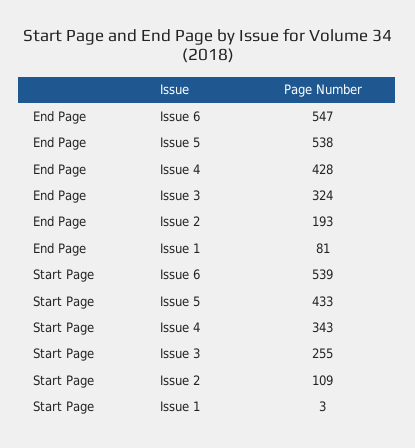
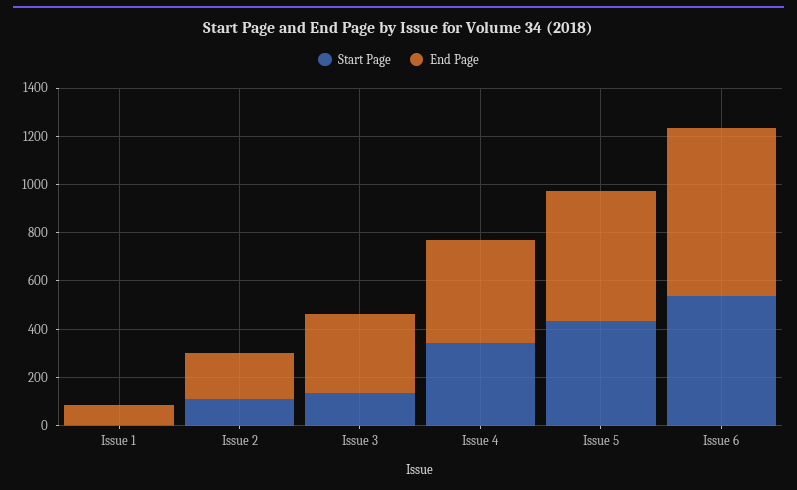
  {
    "End Page": {
-     "Issue 6": 547,
+     "Issue 6": 700,
      "Issue 5": 538,
      "Issue 4": 428,
      "Issue 3": 324,
      "Issue 2": 193,
      "Issue 1": 81
    },
    "Start Page": {
      "Issue 6": 539,
      "Issue 5": 433,
      "Issue 4": 343,
-     "Issue 3": 255,
+     "Issue 3": 150,
      "Issue 2": 109,
      "Issue 1": 3
    }
  }

